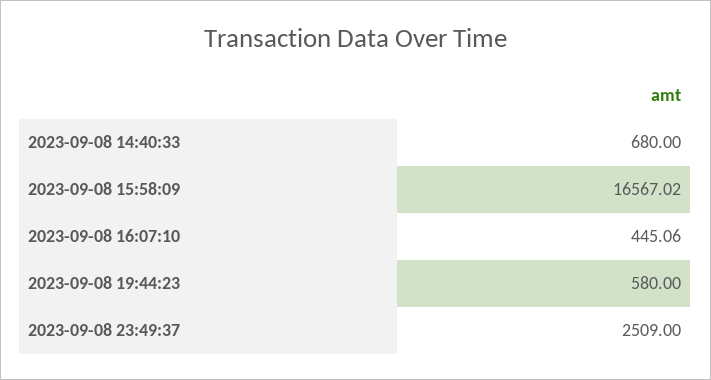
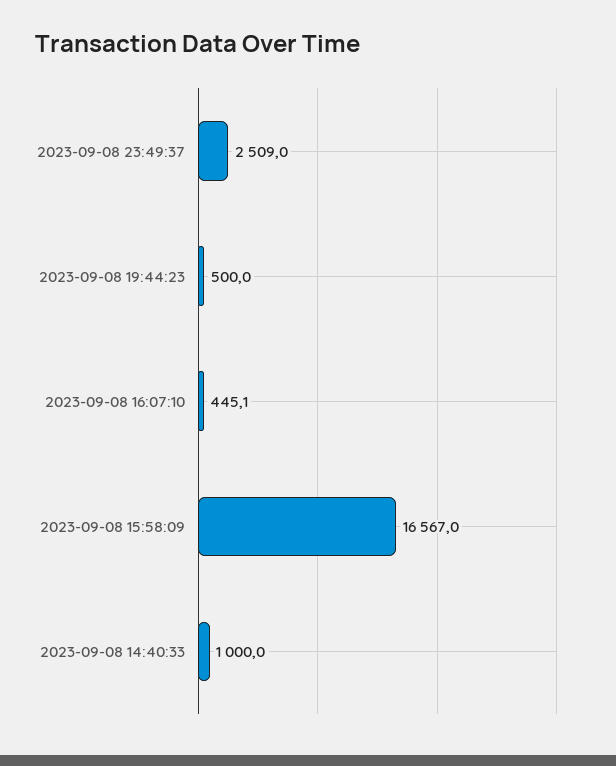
  {
-   "2023-09-08 14:40:33": 680,
+   "2023-09-08 14:40:33": 1000,
    "2023-09-08 15:58:09": 16567.02,
    "2023-09-08 16:07:10": 445.06,
-   "2023-09-08 19:44:23": 580,
+   "2023-09-08 19:44:23": 500,
    "2023-09-08 23:49:37": 2509
  }

